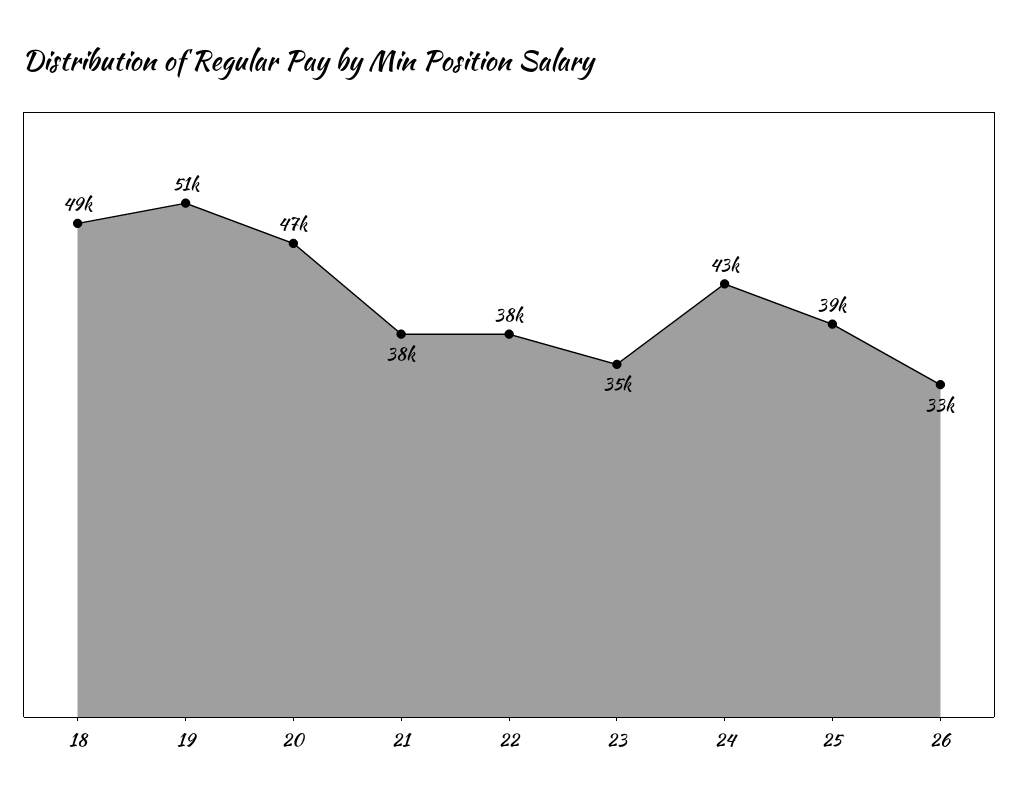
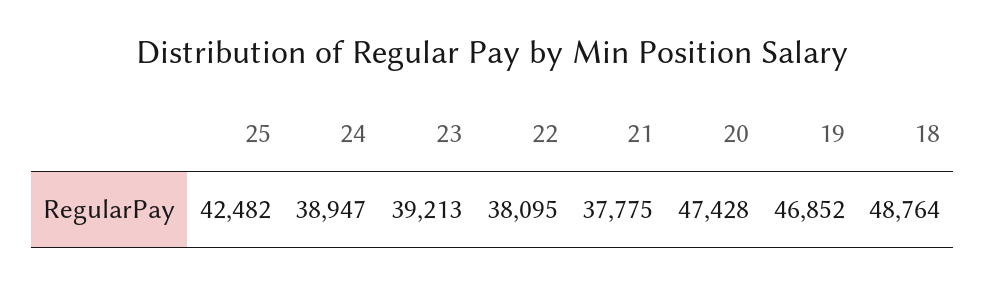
  {
    "18": 48764,
-   "19": 51000,
+   "19": 46852,
    "20": 47428,
    "21": 37775,
    "22": 38095,
-   "23": 35000,
+   "23": 39213,
-   "24": 43000,
+   "24": 38947,
-   "25": 39000,
+   "25": 42482
-   "26": 33000
  }

